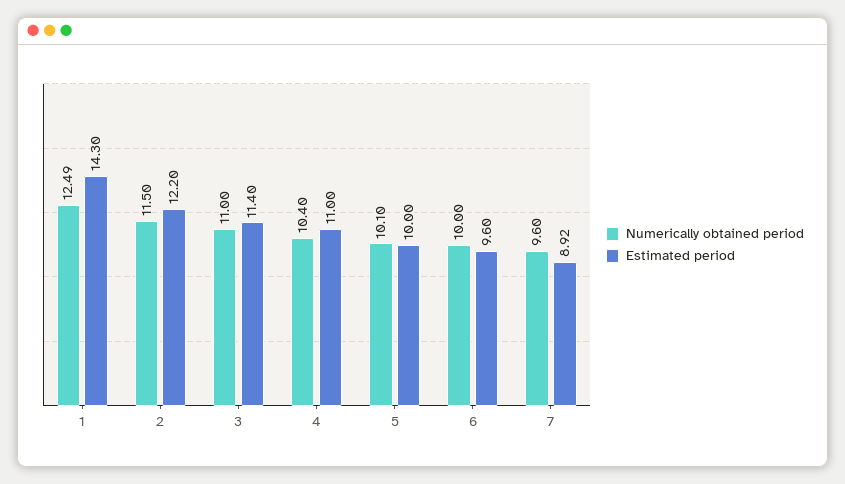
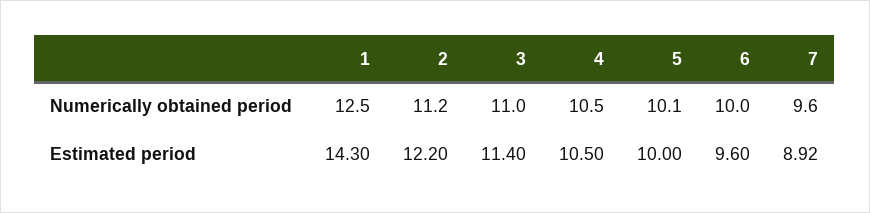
  {
    "Numerically obtained period": {
-     "1": 12.49,
+     "1": 12.5,
-     "2": 11.5,
+     "2": 11.2,
      "3": 11,
-     "4": 10.4,
+     "4": 10.5,
      "5": 10.1,
      "6": 10,
      "7": 9.6
    },
    "Estimated period": {
      "1": 14.3,
      "2": 12.2,
      "3": 11.4,
-     "4": 11,
+     "4": 10.5,
      "5": 10,
      "6": 9.6,
      "7": 8.92
    }
  }

